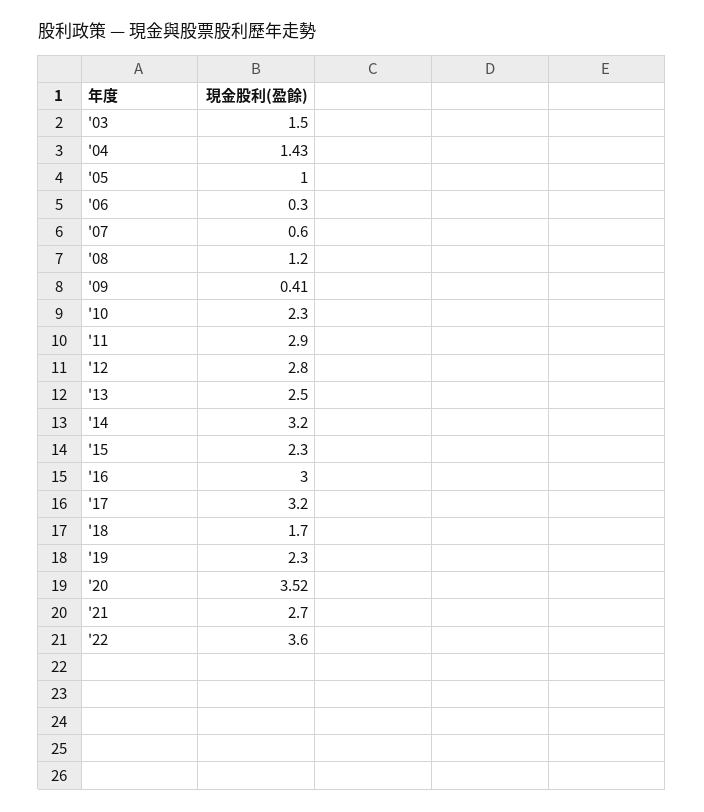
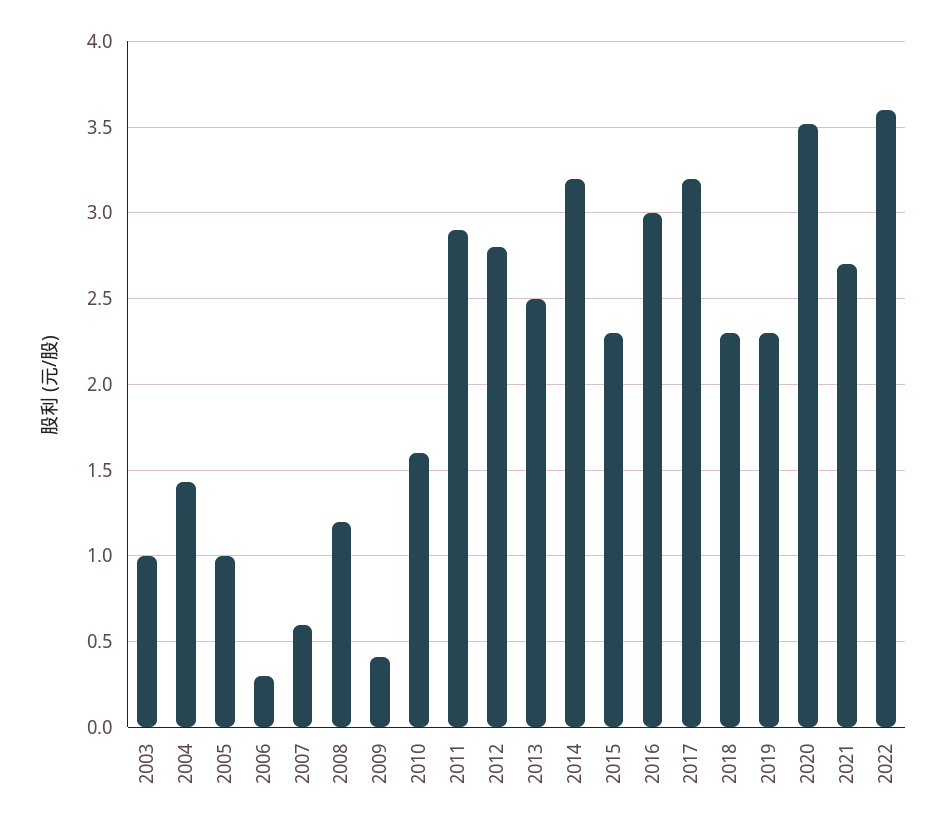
  {
-   "'03": 1.5,
+   "'03": 1,
    "'04": 1.43,
    "'05": 1,
    "'06": 0.3,
    "'07": 0.6,
    "'08": 1.2,
    "'09": 0.41,
-   "'10": 2.3,
+   "'10": 1.6,
    "'11": 2.9,
    "'12": 2.8,
    "'13": 2.5,
    "'14": 3.2,
    "'15": 2.3,
    "'16": 3,
    "'17": 3.2,
-   "'18": 1.7,
+   "'18": 2.3,
    "'19": 2.3,
    "'20": 3.52,
    "'21": 2.7,
    "'22": 3.6
  }

